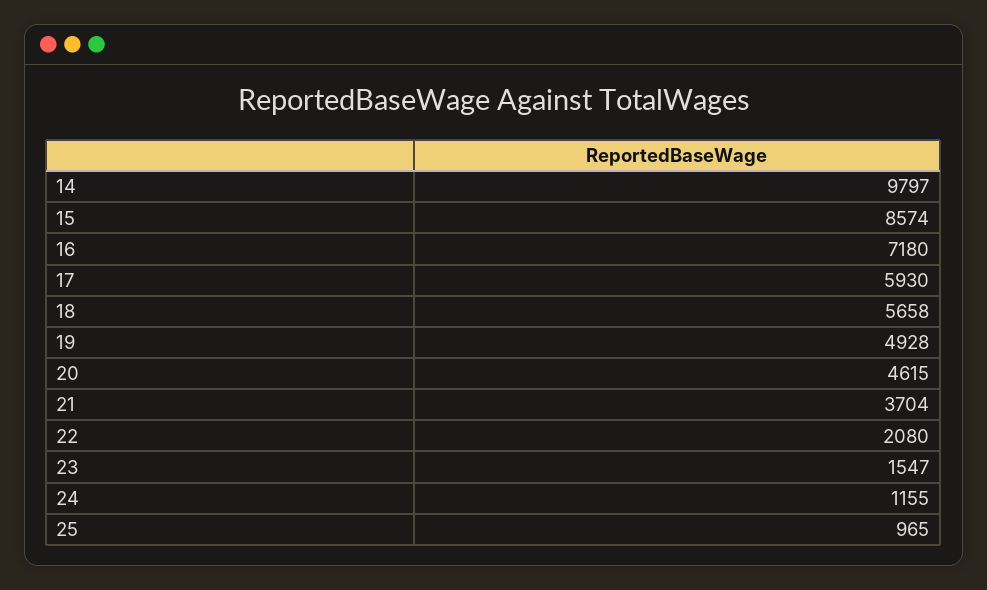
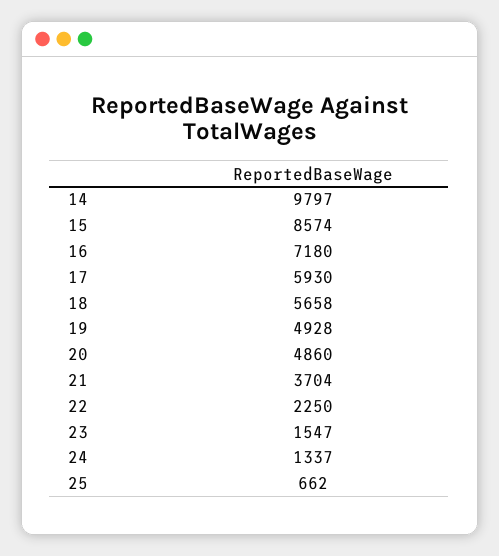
  {
    "14": 9797,
    "15": 8574,
    "16": 7180,
    "17": 5930,
    "18": 5658,
    "19": 4928,
-   "20": 4615,
+   "20": 4860,
    "21": 3704,
-   "22": 2080,
+   "22": 2250,
    "23": 1547,
-   "24": 1155,
+   "24": 1337,
-   "25": 965
+   "25": 662
  }

